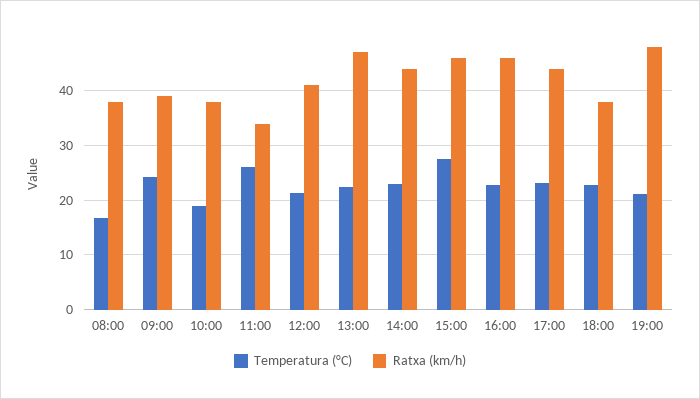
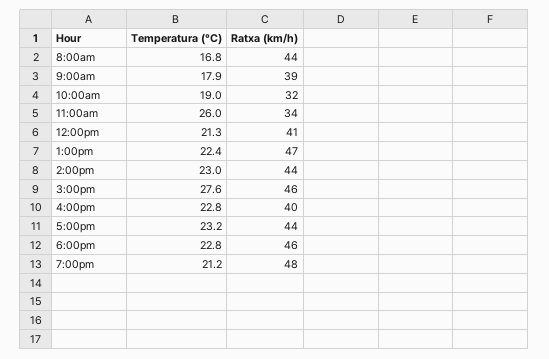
  {
    "Temperatura (°C)": {
      "08:00": 16.8,
-     "09:00": 24,
+     "09:00": 17.9,
      "10:00": 19,
      "11:00": 26,
      "12:00": 21.3,
      "13:00": 22.4,
      "14:00": 23,
      "15:00": 27.6,
      "16:00": 22.8,
      "17:00": 23.2,
      "18:00": 22.8,
      "19:00": 21.2
    },
    "Ratxa (km/h)": {
-     "08:00": 38,
+     "08:00": 44,
      "09:00": 39,
-     "10:00": 38,
+     "10:00": 32,
      "11:00": 34,
      "12:00": 41,
      "13:00": 47,
      "14:00": 44,
      "15:00": 46,
-     "16:00": 46,
+     "16:00": 40,
      "17:00": 44,
-     "18:00": 38,
+     "18:00": 46,
      "19:00": 48
    }
  }

